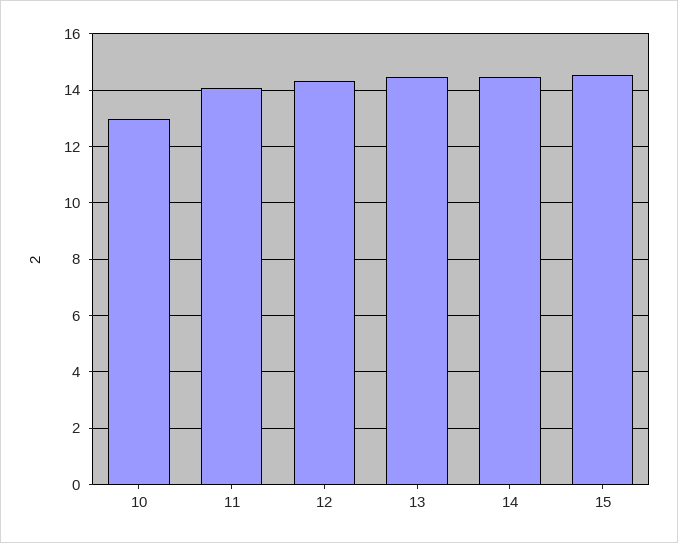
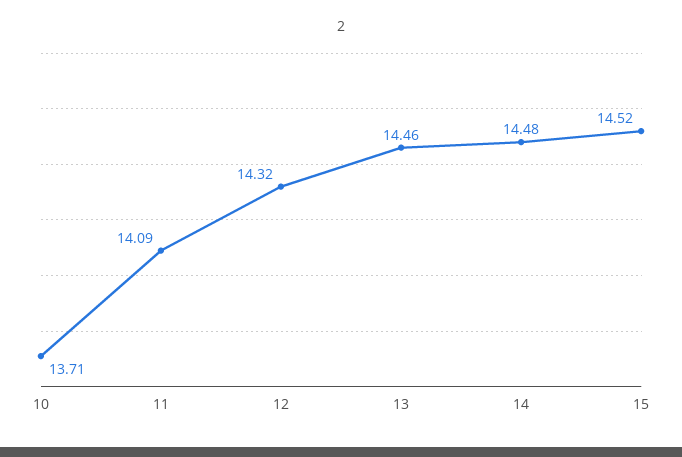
  {
-   "10": 13,
+   "10": 13.71,
    "11": 14.09,
    "12": 14.32,
    "13": 14.46,
    "14": 14.48,
    "15": 14.52
  }

